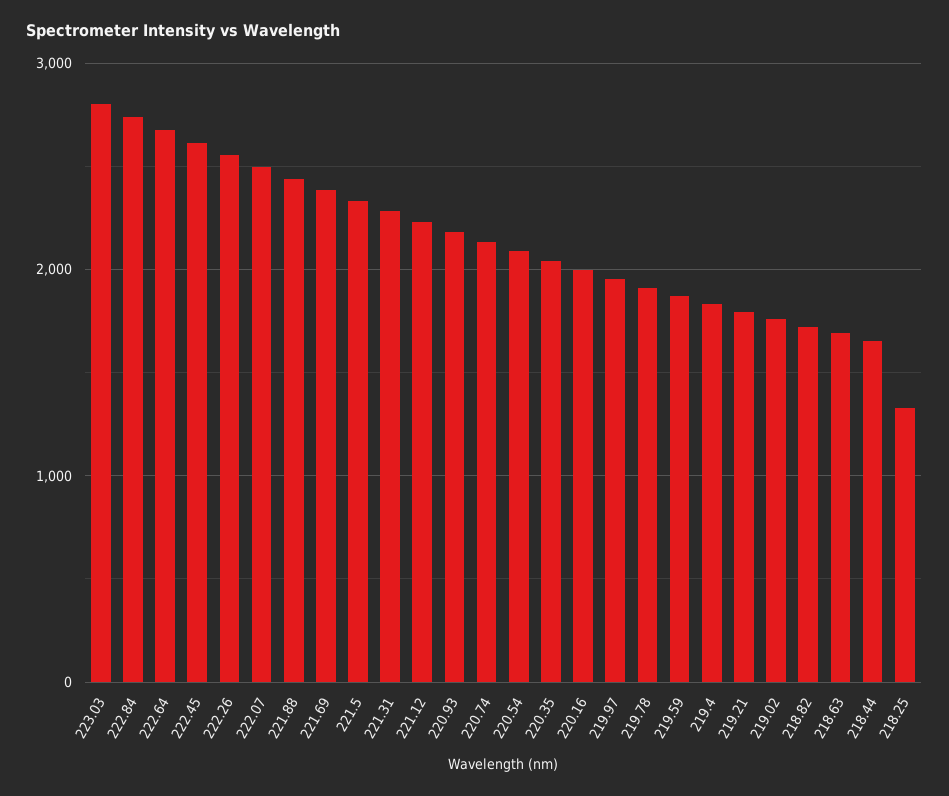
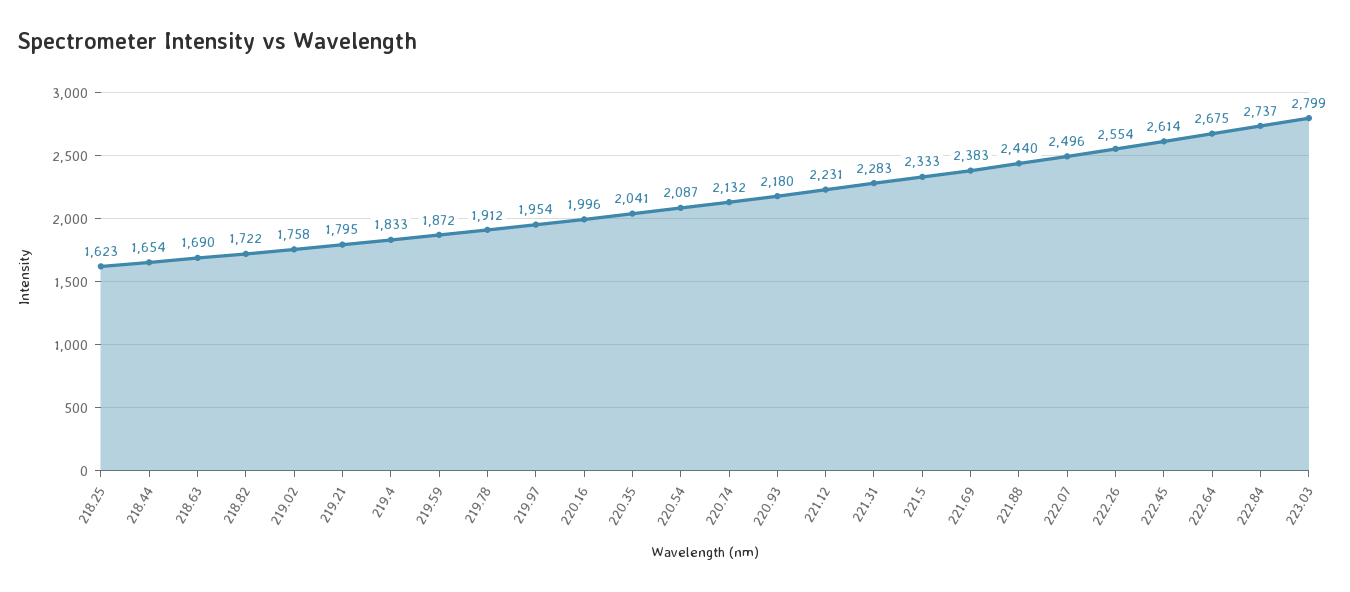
  {
    "223.03": 2799,
    "222.84": 2737,
    "222.64": 2675,
    "222.45": 2614,
    "222.26": 2554,
    "222.07": 2496,
    "221.88": 2440,
    "221.69": 2383,
    "221.5": 2333,
    "221.31": 2283,
    "221.12": 2231,
    "220.93": 2180,
    "220.74": 2132,
    "220.54": 2087,
    "220.35": 2041,
    "220.16": 1996,
    "219.97": 1954,
    "219.78": 1912,
    "219.59": 1872,
    "219.4": 1833,
    "219.21": 1795,
    "219.02": 1758,
    "218.82": 1722,
    "218.63": 1690,
    "218.44": 1654,
-   "218.25": 1300
+   "218.25": 1623
  }

